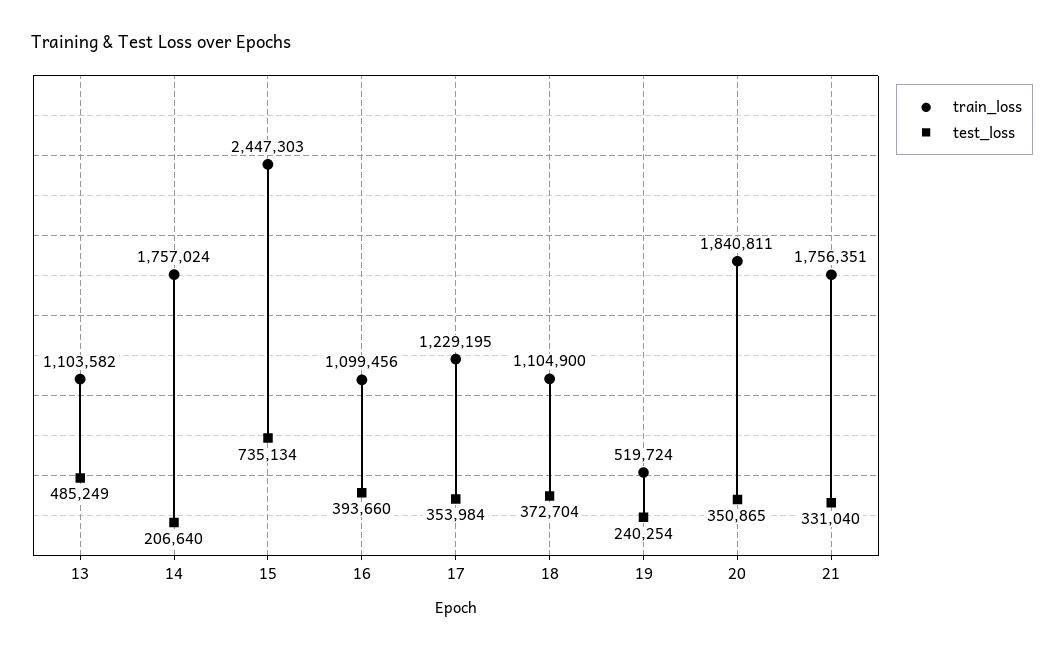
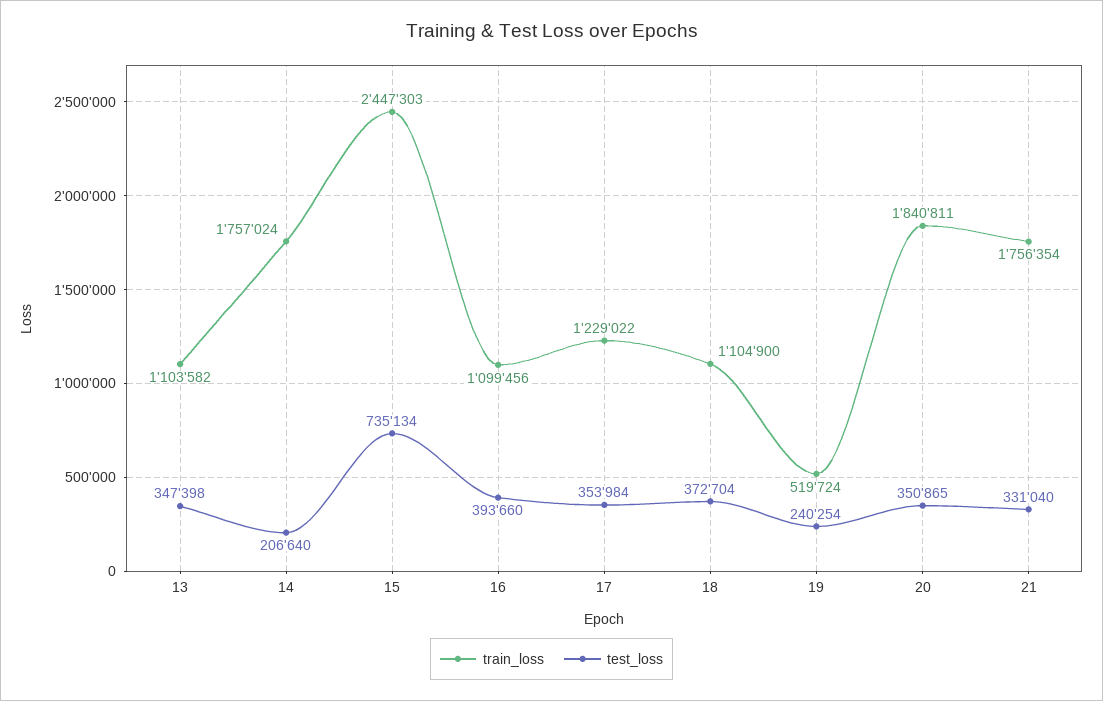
  {
    "train_loss": {
      "13": 1103582,
      "14": 1757024,
      "15": 2447303,
      "16": 1099456,
-     "17": 1229195,
+     "17": 1229022,
      "18": 1104900,
      "19": 519724,
      "20": 1840811,
-     "21": 1756351
+     "21": 1756354
    },
    "test_loss": {
-     "13": 485249,
+     "13": 347398,
      "14": 206640,
      "15": 735134,
      "16": 393660,
      "17": 353984,
      "18": 372704,
      "19": 240254,
      "20": 350865,
      "21": 331040
    }
  }

